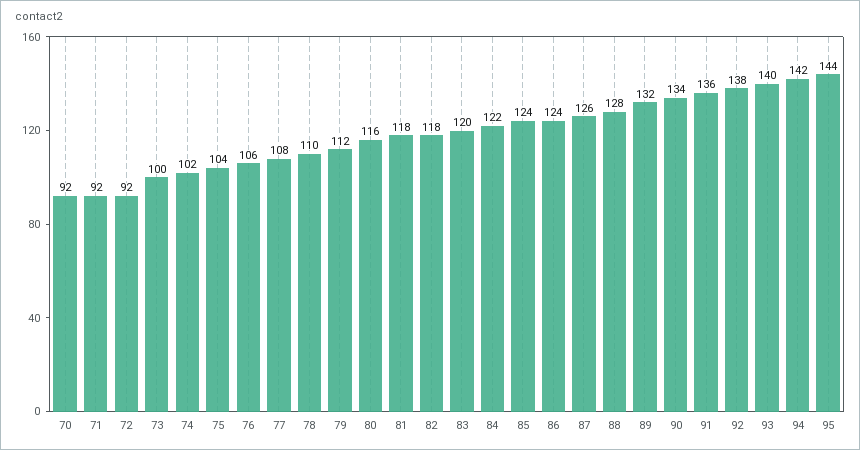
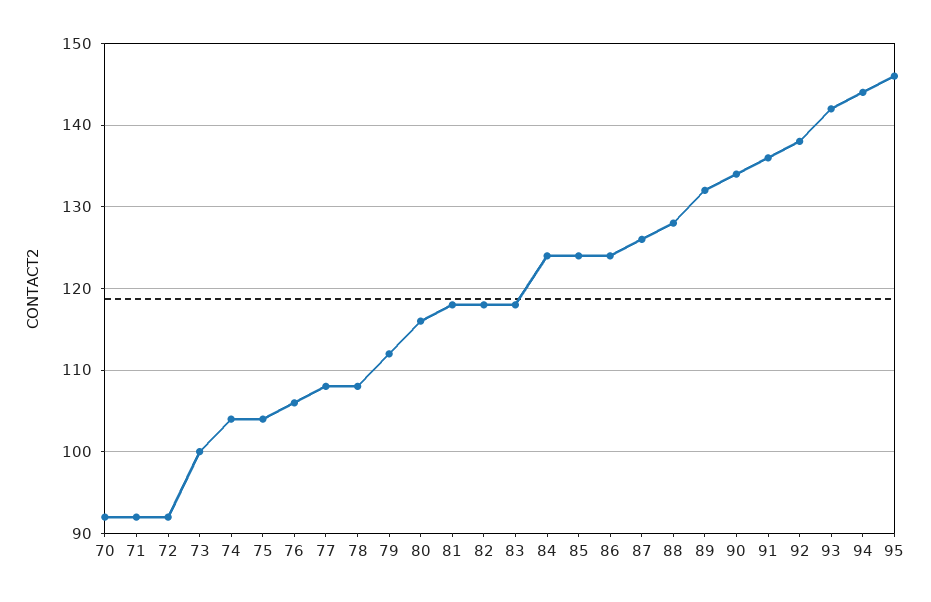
  {
    "70": 92,
    "71": 92,
    "72": 92,
    "73": 100,
-   "74": 102,
+   "74": 104,
    "75": 104,
    "76": 106,
    "77": 108,
-   "78": 110,
+   "78": 108,
    "79": 112,
    "80": 116,
    "81": 118,
    "82": 118,
-   "83": 120,
+   "83": 118,
-   "84": 122,
+   "84": 124,
    "85": 124,
    "86": 124,
    "87": 126,
    "88": 128,
    "89": 132,
    "90": 134,
    "91": 136,
    "92": 138,
-   "93": 140,
+   "93": 142,
-   "94": 142,
+   "94": 144,
-   "95": 144
+   "95": 146
  }

